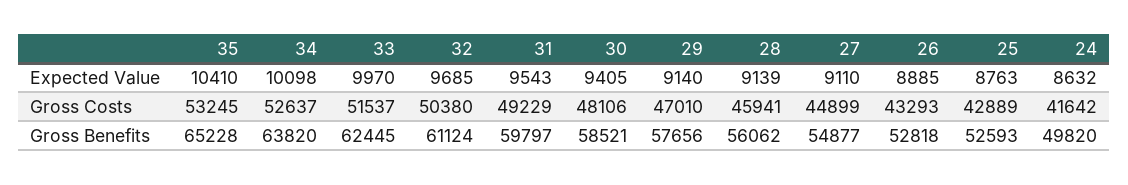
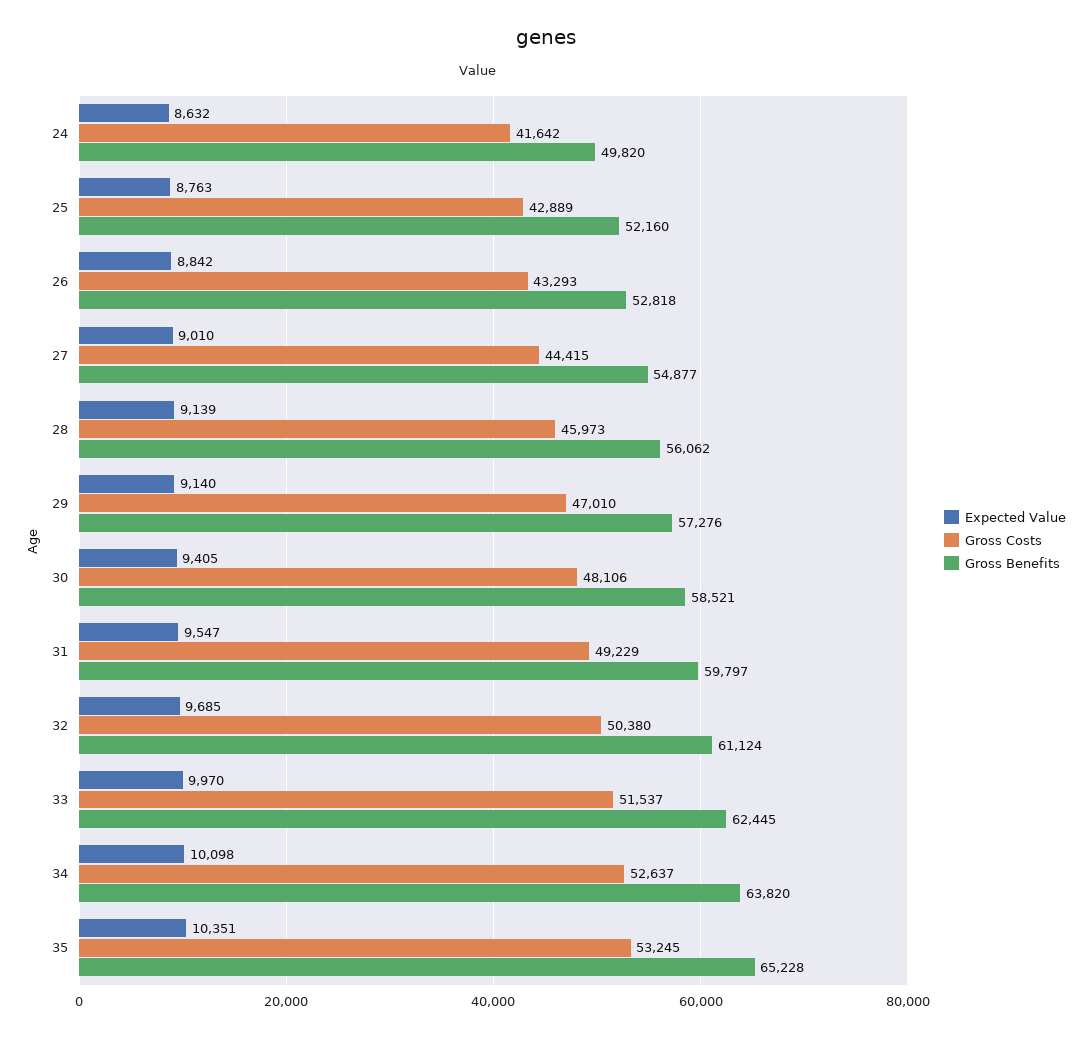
  {
    "Expected Value": {
-     "35": 10410,
+     "35": 10351,
      "34": 10098,
      "33": 9970,
      "32": 9685,
-     "31": 9543,
+     "31": 9547,
      "30": 9405,
      "29": 9140,
      "28": 9139,
-     "27": 9110,
+     "27": 9010,
-     "26": 8885,
+     "26": 8842,
      "25": 8763,
      "24": 8632
    },
    "Gross Costs": {
      "35": 53245,
      "34": 52637,
      "33": 51537,
      "32": 50380,
      "31": 49229,
      "30": 48106,
      "29": 47010,
-     "28": 45941,
+     "28": 45973,
-     "27": 44899,
+     "27": 44415,
      "26": 43293,
      "25": 42889,
      "24": 41642
    },
    "Gross Benefits": {
      "35": 65228,
      "34": 63820,
      "33": 62445,
      "32": 61124,
      "31": 59797,
      "30": 58521,
-     "29": 57656,
+     "29": 57276,
      "28": 56062,
      "27": 54877,
      "26": 52818,
-     "25": 52593,
+     "25": 52160,
      "24": 49820
    }
  }

